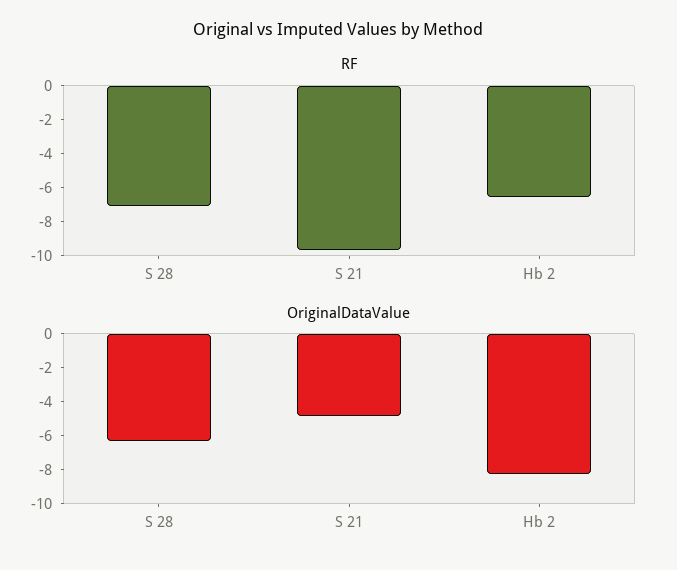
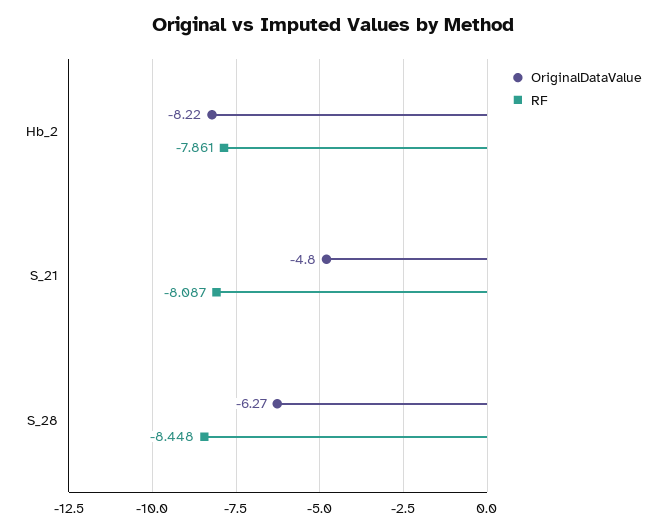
  {
    "RF": {
-     "S 28": -7,
+     "S 28": -8.448,
-     "S 21": -9.5,
+     "S 21": -8.087,
-     "Hb 2": -6.5
+     "Hb 2": -7.861
    },
    "OriginalDataValue": {
      "S 28": -6.27,
      "S 21": -4.8,
      "Hb 2": -8.22
    }
  }

